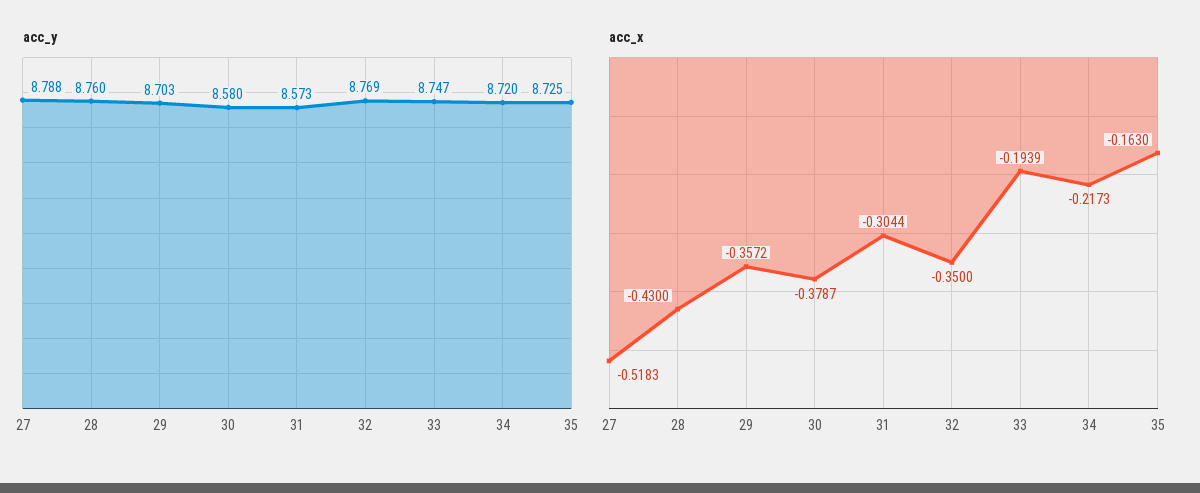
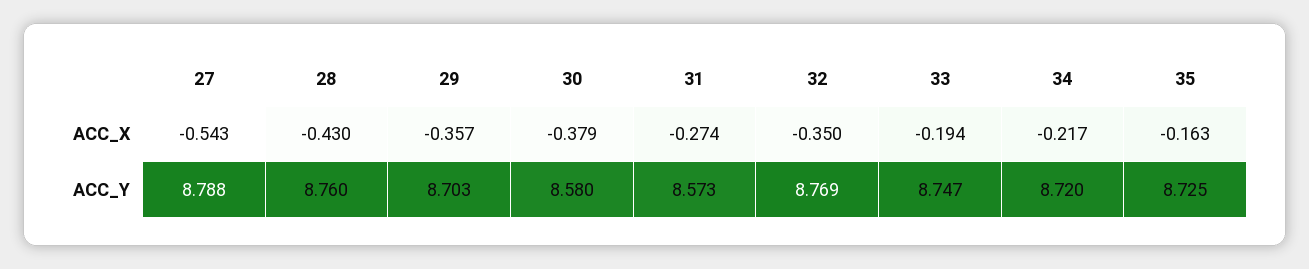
  {
    "acc_y": {
      "27": 8.788,
      "28": 8.76,
      "29": 8.703,
      "30": 8.58,
      "31": 8.573,
      "32": 8.769,
      "33": 8.747,
      "34": 8.72,
      "35": 8.725
    },
    "acc_x": {
-     "27": -0.5183,
+     "27": -0.543,
      "28": -0.43,
      "29": -0.3572,
      "30": -0.3787,
-     "31": -0.3044,
+     "31": -0.274,
      "32": -0.35,
      "33": -0.1939,
      "34": -0.2173,
      "35": -0.163
    }
  }

